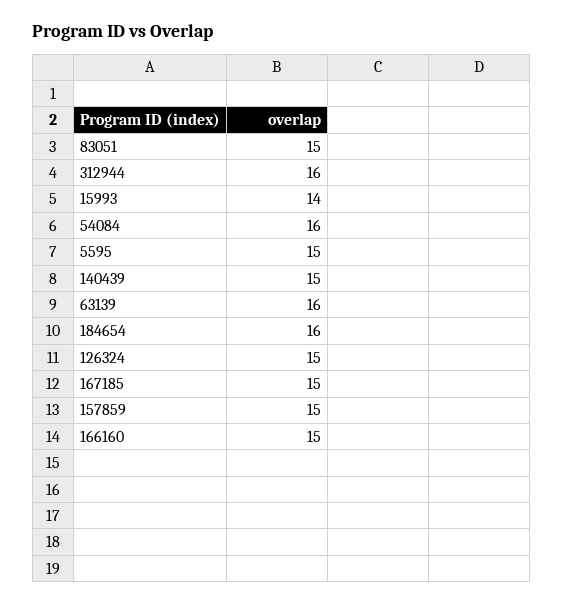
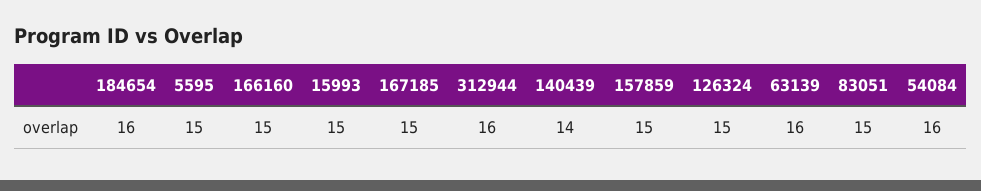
  {
    "83051": 15,
    "312944": 16,
-   "15993": 14,
+   "15993": 15,
    "54084": 16,
    "5595": 15,
-   "140439": 15,
+   "140439": 14,
    "63139": 16,
    "184654": 16,
    "126324": 15,
    "167185": 15,
    "157859": 15,
    "166160": 15
  }

